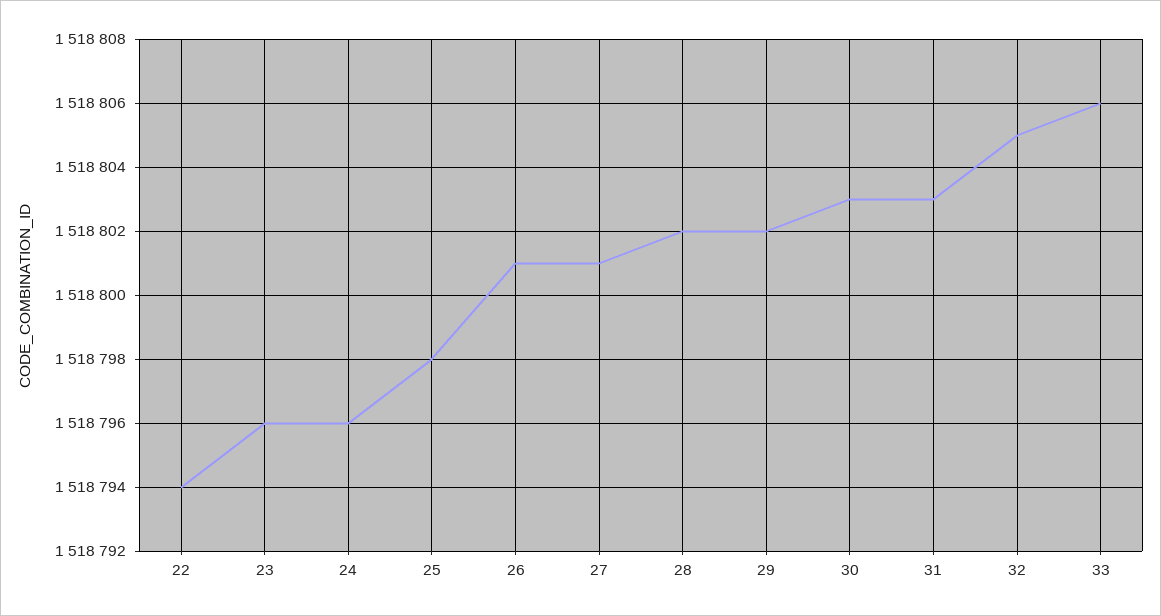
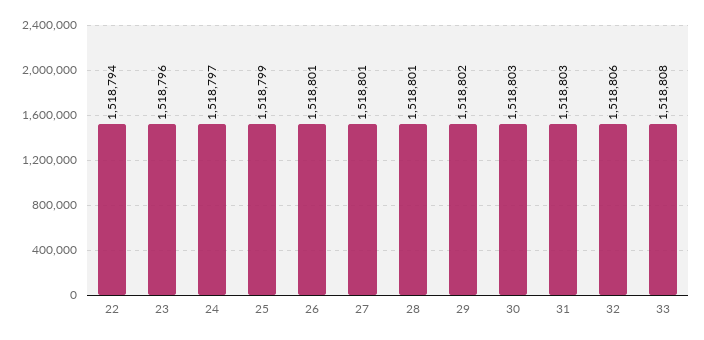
  {
    "22": 1518794,
    "23": 1518796,
-   "24": 1518796,
+   "24": 1518797,
-   "25": 1518798,
+   "25": 1518799,
    "26": 1518801,
    "27": 1518801,
-   "28": 1518802,
+   "28": 1518801,
    "29": 1518802,
    "30": 1518803,
    "31": 1518803,
-   "32": 1518805,
+   "32": 1518806,
-   "33": 1518806
+   "33": 1518808
  }

